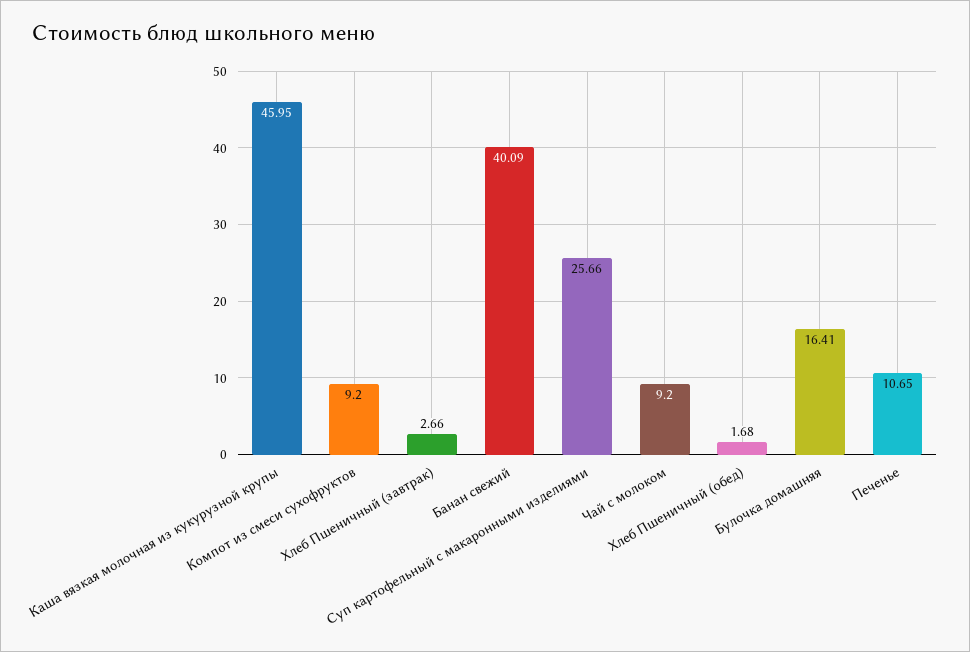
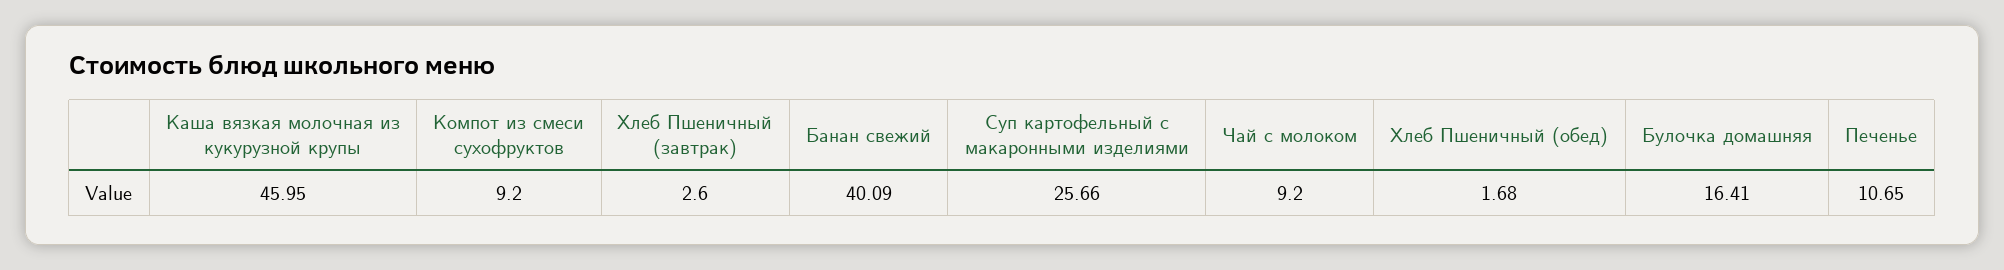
  {
    "Каша вязкая молочная из кукурузной крупы": 45.95,
    "Компот из смеси сухофруктов": 9.2,
-   "Хлеб Пшеничный (завтрак)": 2.66,
+   "Хлеб Пшеничный (завтрак)": 2.6,
    "Банан свежий": 40.09,
    "Суп картофельный с макаронными изделиями": 25.66,
    "Чай с молоком": 9.2,
    "Хлеб Пшеничный (обед)": 1.68,
    "Булочка домашняя": 16.41,
    "Печенье": 10.65
  }

